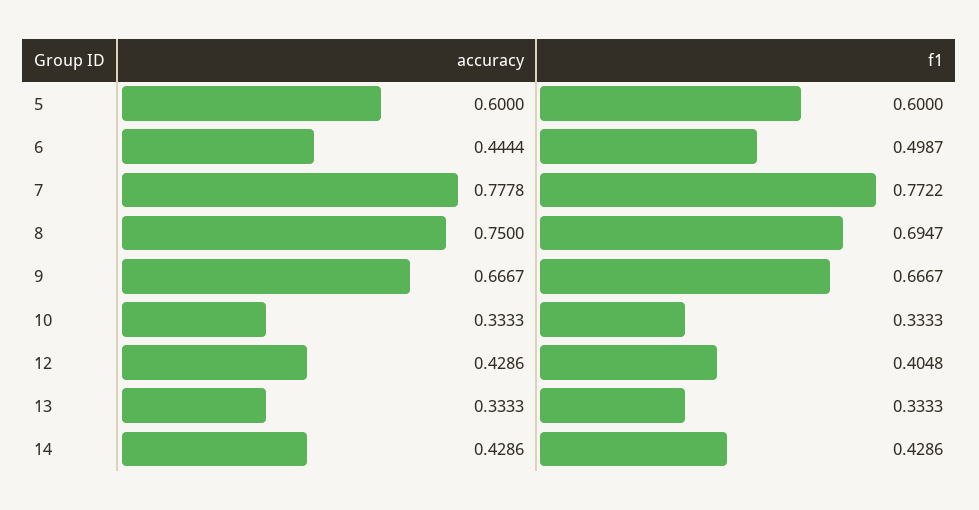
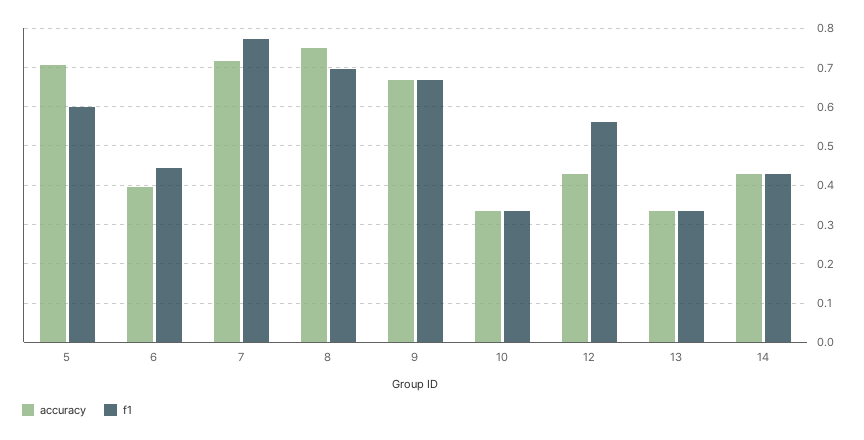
  {
    "accuracy": {
-     "5": 0.6,
+     "5": 0.7,
-     "6": 0.4444,
+     "6": 0.4,
-     "7": 0.7778,
+     "7": 0.72,
      "8": 0.75,
      "9": 0.6667,
      "10": 0.3333,
      "12": 0.4286,
      "13": 0.3333,
      "14": 0.4286
    },
    "f1": {
      "5": 0.6,
-     "6": 0.4987,
+     "6": 0.44,
      "7": 0.7722,
      "8": 0.6947,
      "9": 0.6667,
      "10": 0.3333,
-     "12": 0.4048,
+     "12": 0.56,
      "13": 0.3333,
      "14": 0.4286
    }
  }

